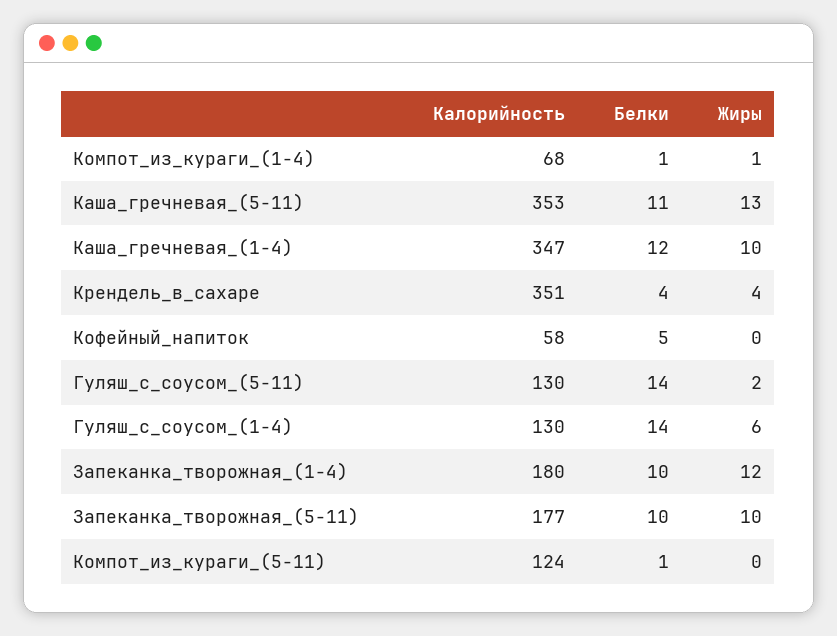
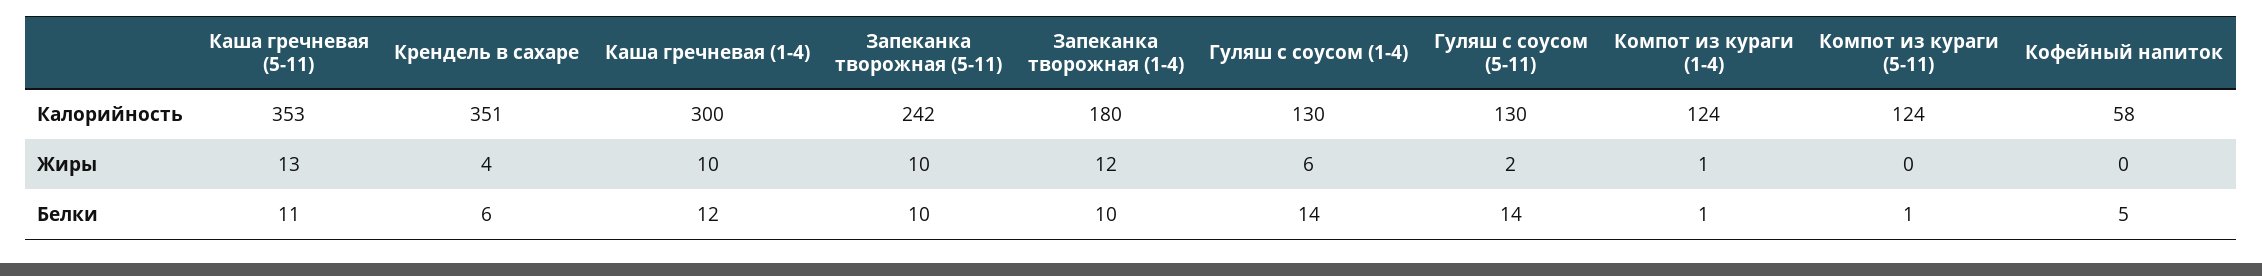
  {
    "Калорийность": {
-     "Компот_из_кураги_(1-4)": 68,
+     "Компот_из_кураги_(1-4)": 124,
      "Каша_гречневая_(5-11)": 353,
-     "Каша_гречневая_(1-4)": 347,
+     "Каша_гречневая_(1-4)": 300,
      "Крендель_в_сахаре": 351,
      "Кофейный_напиток": 58,
      "Гуляш_с_соусом_(5-11)": 130,
      "Гуляш_с_соусом_(1-4)": 130,
      "Запеканка_творожная_(1-4)": 180,
-     "Запеканка_творожная_(5-11)": 177,
+     "Запеканка_творожная_(5-11)": 242,
      "Компот_из_кураги_(5-11)": 124
    },
    "Белки": {
      "Компот_из_кураги_(1-4)": 1,
      "Каша_гречневая_(5-11)": 11,
      "Каша_гречневая_(1-4)": 12,
-     "Крендель_в_сахаре": 4,
+     "Крендель_в_сахаре": 6,
      "Кофейный_напиток": 5,
      "Гуляш_с_соусом_(5-11)": 14,
      "Гуляш_с_соусом_(1-4)": 14,
      "Запеканка_творожная_(1-4)": 10,
      "Запеканка_творожная_(5-11)": 10,
      "Компот_из_кураги_(5-11)": 1
    },
    "Жиры": {
      "Компот_из_кураги_(1-4)": 1,
      "Каша_гречневая_(5-11)": 13,
      "Каша_гречневая_(1-4)": 10,
      "Крендель_в_сахаре": 4,
      "Кофейный_напиток": 0,
      "Гуляш_с_соусом_(5-11)": 2,
      "Гуляш_с_соусом_(1-4)": 6,
      "Запеканка_творожная_(1-4)": 12,
      "Запеканка_творожная_(5-11)": 10,
      "Компот_из_кураги_(5-11)": 0
    }
  }

